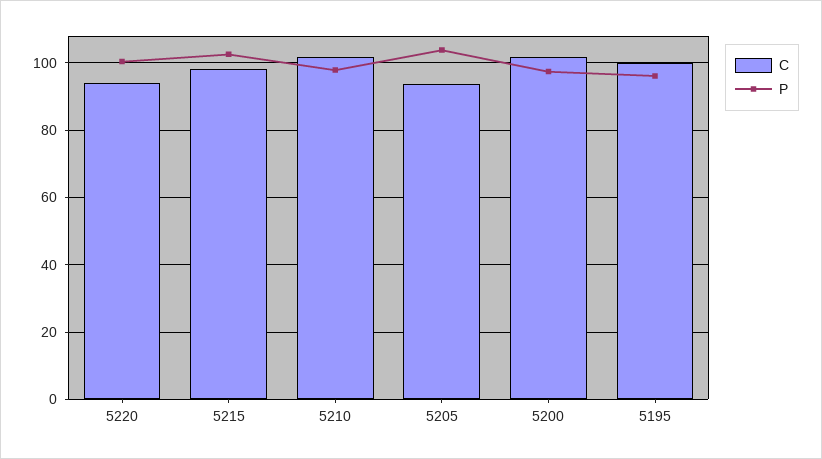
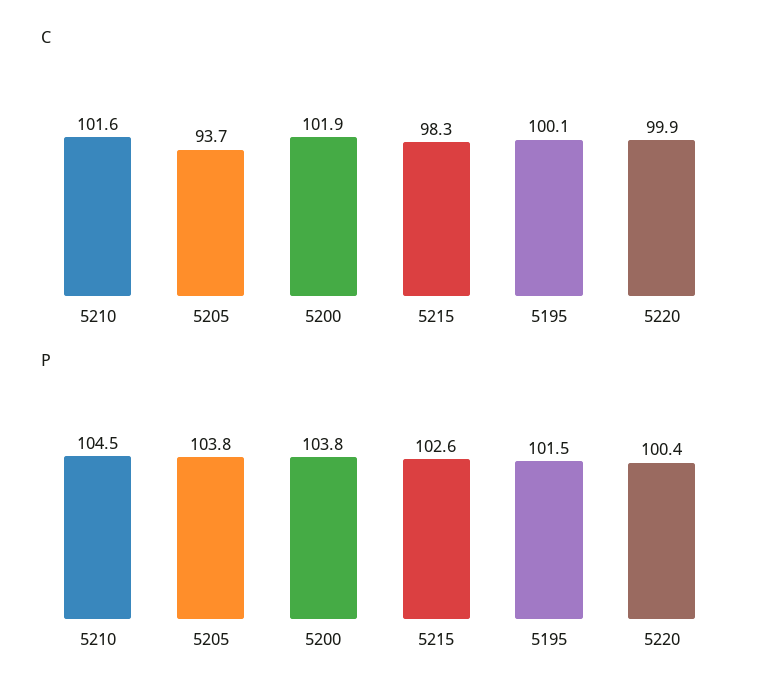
  {
    "C": {
-     "5220": 94,
+     "5220": 99.9,
      "5215": 98.3,
      "5210": 101.6,
      "5205": 93.7,
      "5200": 101.9,
      "5195": 100.1
    },
    "P": {
      "5220": 100.4,
      "5215": 102.6,
-     "5210": 98,
+     "5210": 104.5,
      "5205": 103.8,
-     "5200": 98,
+     "5200": 103.8,
-     "5195": 96
+     "5195": 101.5
    }
  }

